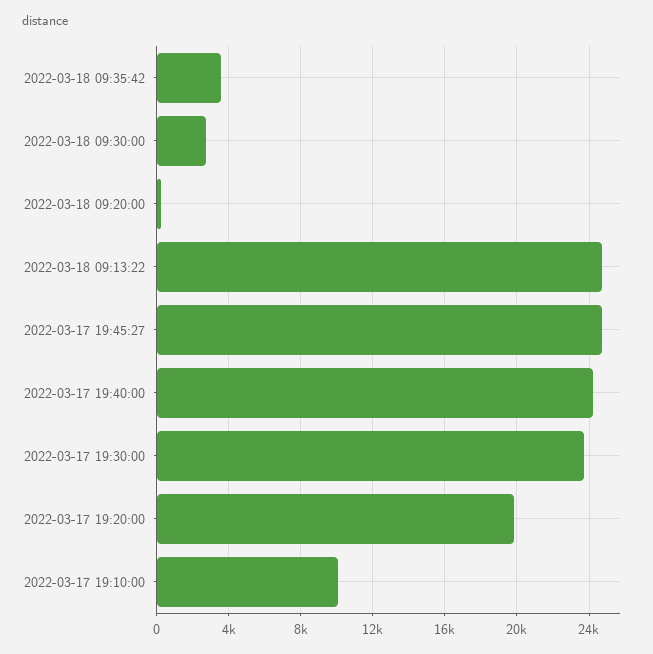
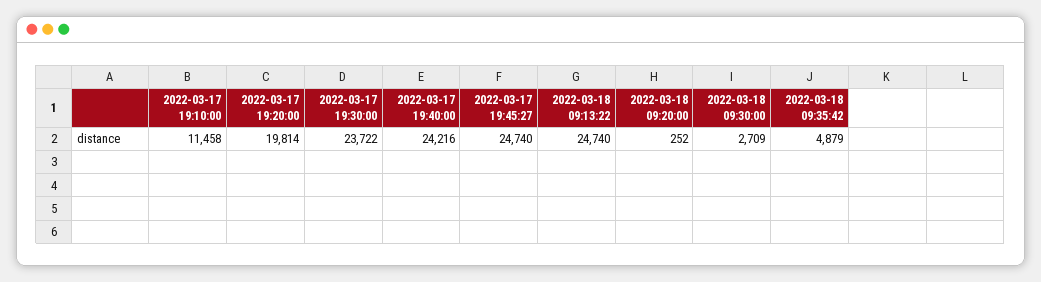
  {
-   "2022-03-18 09:35:42": 3500,
+   "2022-03-18 09:35:42": 4879,
    "2022-03-18 09:30:00": 2709,
    "2022-03-18 09:20:00": 252,
    "2022-03-18 09:13:22": 24740,
    "2022-03-17 19:45:27": 24740,
    "2022-03-17 19:40:00": 24216,
    "2022-03-17 19:30:00": 23722,
    "2022-03-17 19:20:00": 19814,
-   "2022-03-17 19:10:00": 10000
+   "2022-03-17 19:10:00": 11458
  }

